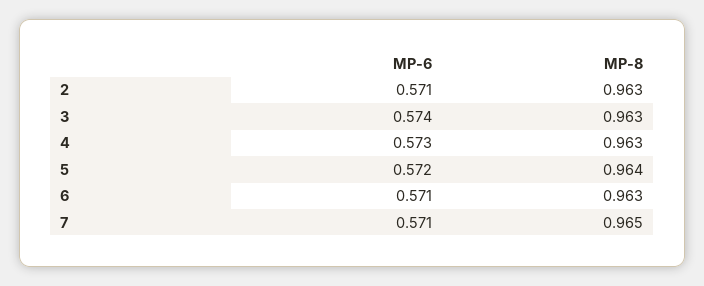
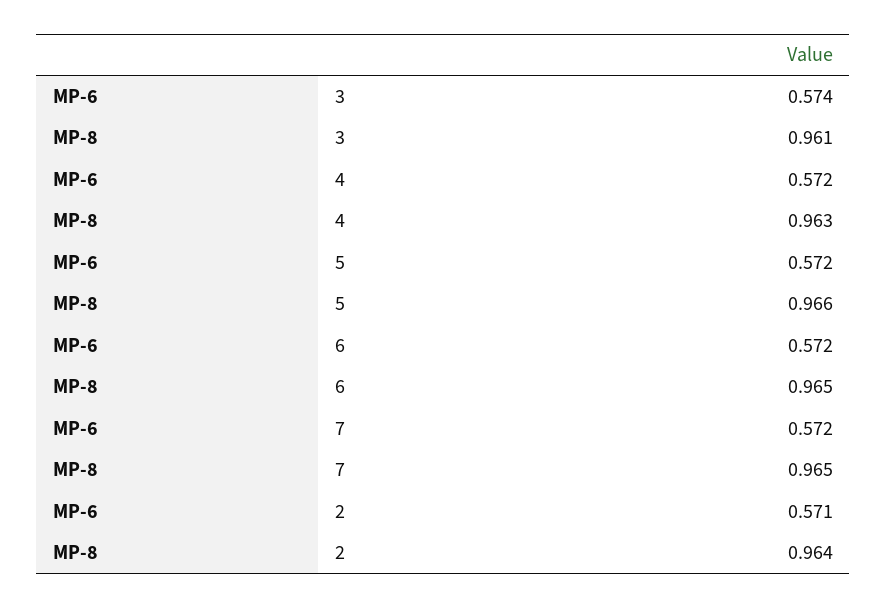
  {
    "MP-6": {
      "2": 0.571,
      "3": 0.574,
-     "4": 0.573,
+     "4": 0.572,
      "5": 0.572,
-     "6": 0.571,
+     "6": 0.572,
-     "7": 0.571
+     "7": 0.572
    },
    "MP-8": {
-     "2": 0.963,
+     "2": 0.964,
-     "3": 0.963,
+     "3": 0.961,
      "4": 0.963,
-     "5": 0.964,
+     "5": 0.966,
-     "6": 0.963,
+     "6": 0.965,
      "7": 0.965
    }
  }

